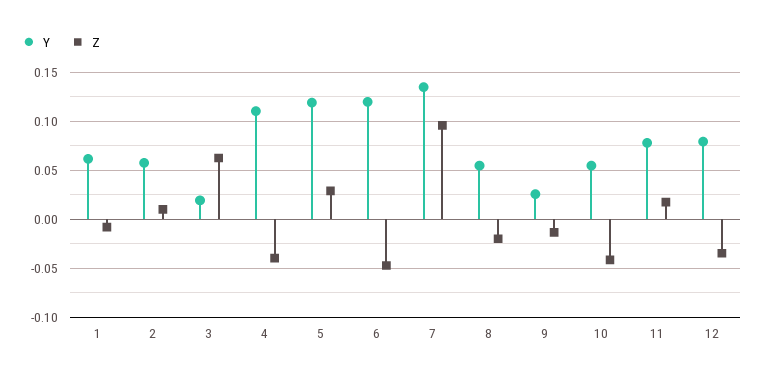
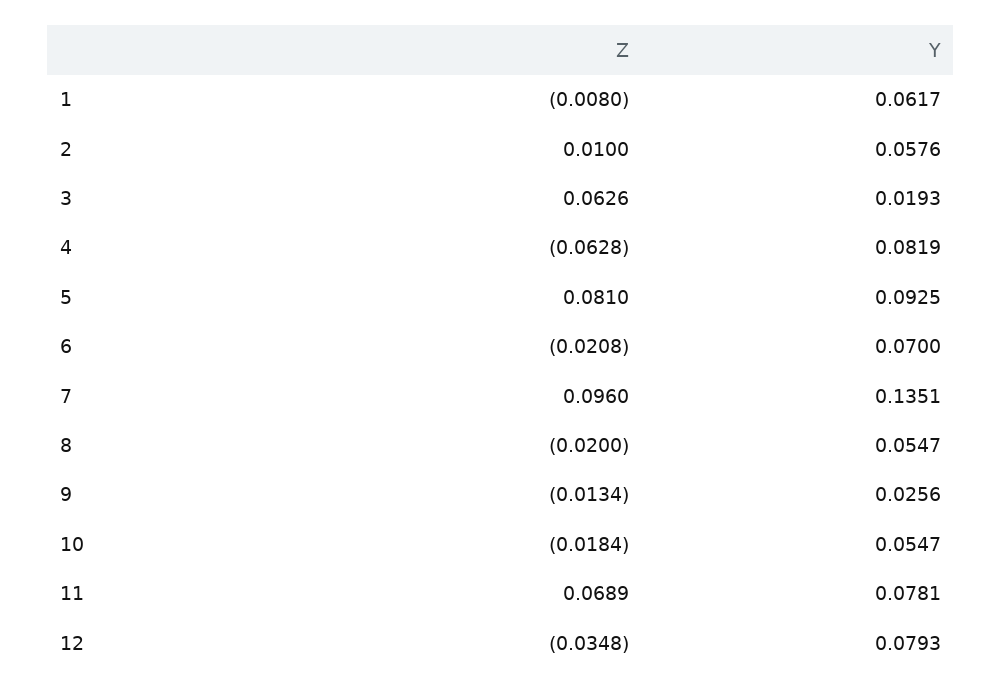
  {
    "Y": {
      "1": 0.0617,
      "2": 0.0576,
      "3": 0.0193,
-     "4": 0.11,
+     "4": 0.0819,
-     "5": 0.12,
+     "5": 0.0925,
-     "6": 0.12,
+     "6": 0.07,
      "7": 0.1351,
      "8": 0.0547,
      "9": 0.0256,
      "10": 0.0547,
      "11": 0.0781,
      "12": 0.0793
    },
    "Z": {
      "1": -0.008,
      "2": 0.01,
      "3": 0.0626,
-     "4": -0.04,
+     "4": -0.0628,
-     "5": 0.03,
+     "5": 0.081,
-     "6": -0.05,
+     "6": -0.0208,
      "7": 0.096,
      "8": -0.02,
      "9": -0.0134,
-     "10": -0.04,
+     "10": -0.0184,
-     "11": 0.02,
+     "11": 0.0689,
      "12": -0.0348
    }
  }

